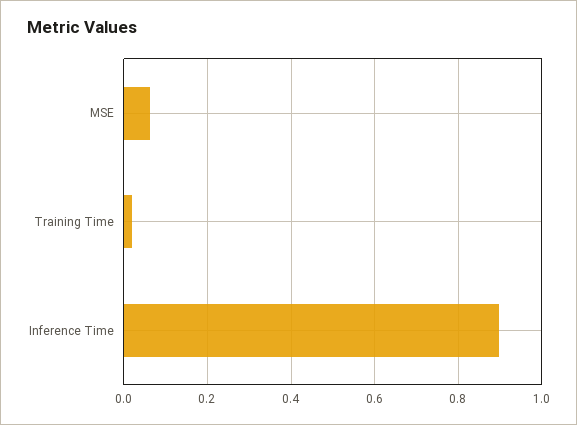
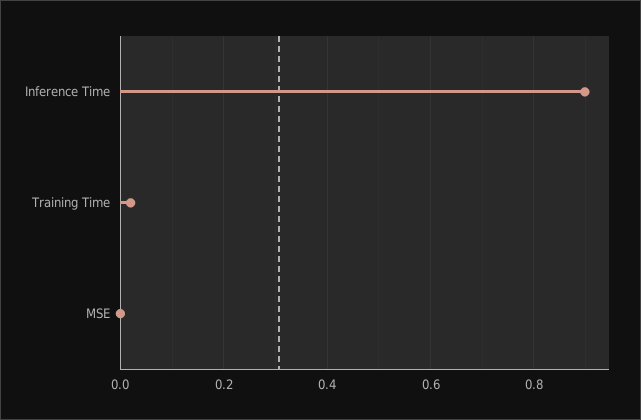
  {
-   "MSE": 0.06,
+   "MSE": 0,
    "Training Time": 0.02,
    "Inference Time": 0.9
  }

